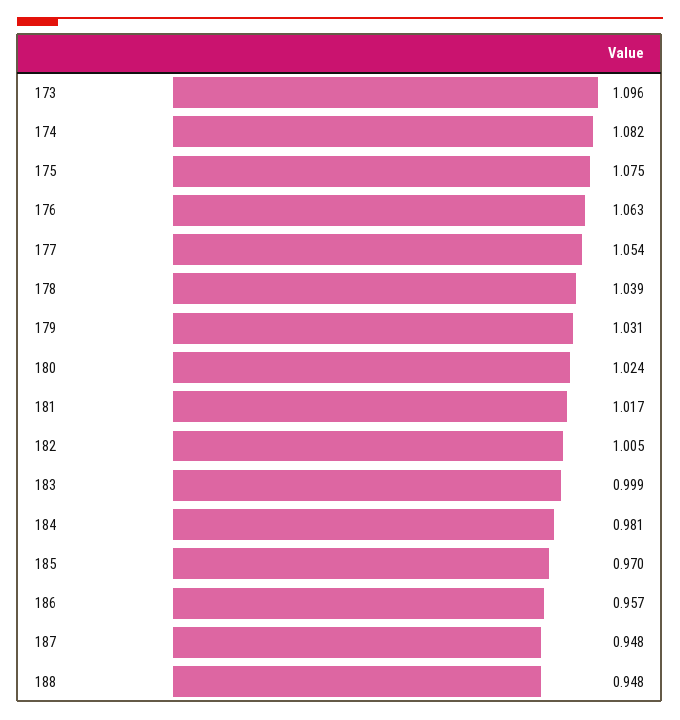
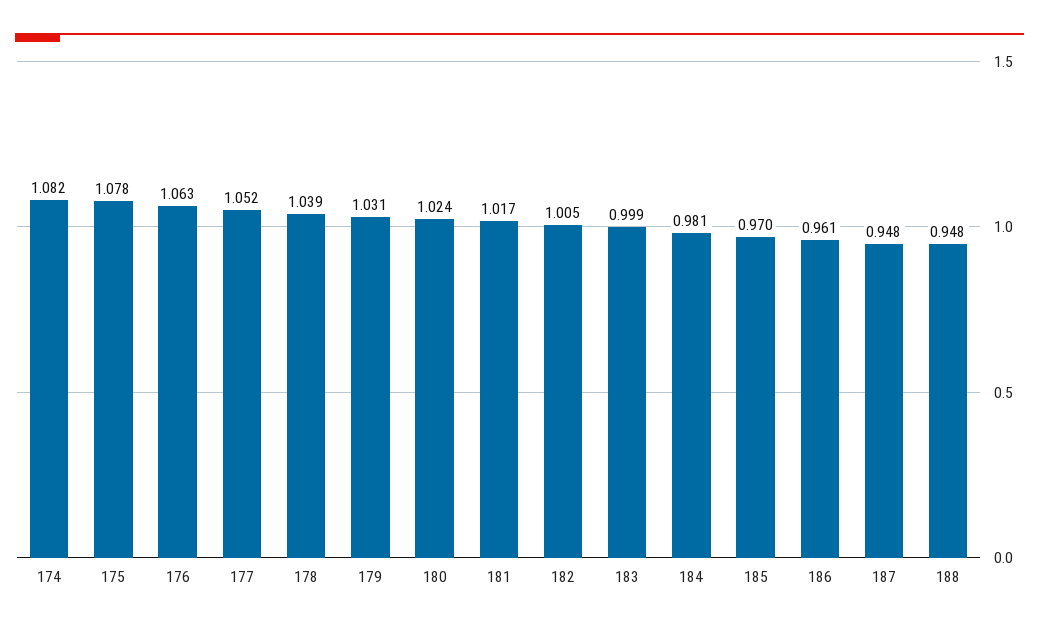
  {
-   "173": 1.096,
    "174": 1.082,
-   "175": 1.075,
+   "175": 1.078,
    "176": 1.063,
-   "177": 1.054,
+   "177": 1.052,
    "178": 1.039,
    "179": 1.031,
    "180": 1.024,
    "181": 1.017,
    "182": 1.005,
    "183": 0.999,
    "184": 0.981,
    "185": 0.97,
-   "186": 0.957,
+   "186": 0.961,
    "187": 0.948,
    "188": 0.948
  }

